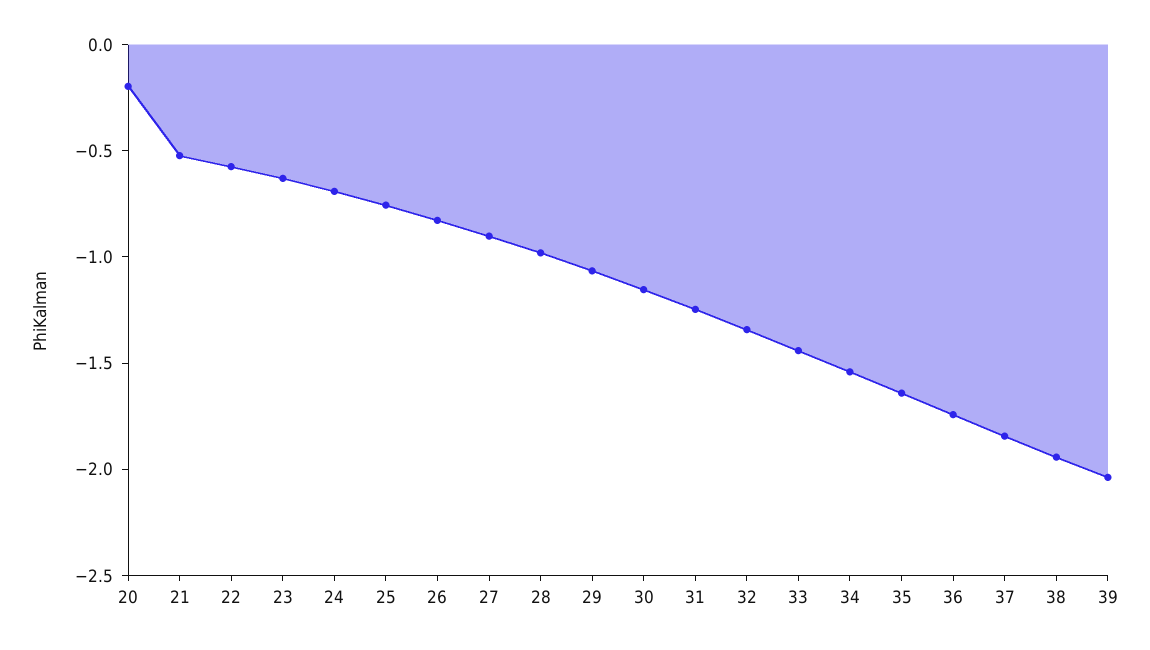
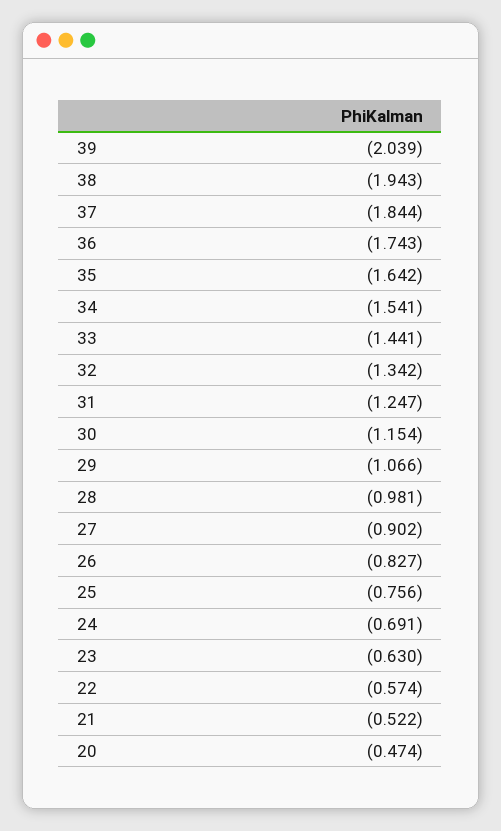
  {
-   "20": -0.2,
+   "20": -0.474,
    "21": -0.522,
    "22": -0.574,
    "23": -0.63,
    "24": -0.691,
    "25": -0.756,
    "26": -0.827,
    "27": -0.902,
    "28": -0.981,
    "29": -1.066,
    "30": -1.154,
    "31": -1.247,
    "32": -1.342,
    "33": -1.441,
    "34": -1.541,
    "35": -1.642,
    "36": -1.743,
    "37": -1.844,
    "38": -1.943,
    "39": -2.039
  }

